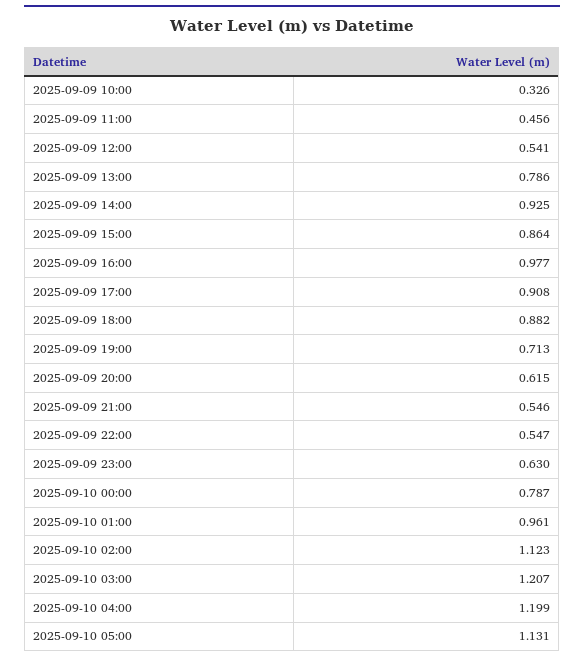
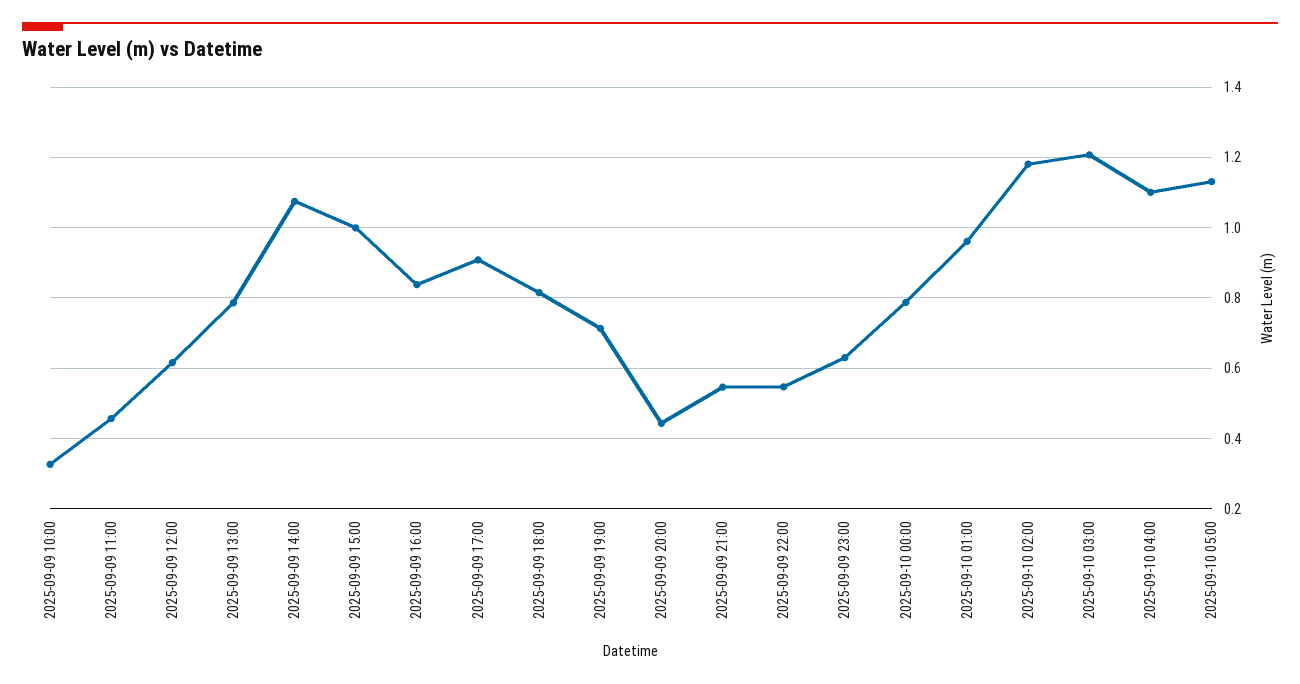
  {
    "2025-09-09 10:00": 0.326,
    "2025-09-09 11:00": 0.456,
-   "2025-09-09 12:00": 0.541,
+   "2025-09-09 12:00": 0.62,
    "2025-09-09 13:00": 0.786,
-   "2025-09-09 14:00": 0.925,
+   "2025-09-09 14:00": 1.08,
-   "2025-09-09 15:00": 0.864,
+   "2025-09-09 15:00": 1,
-   "2025-09-09 16:00": 0.977,
+   "2025-09-09 16:00": 0.84,
    "2025-09-09 17:00": 0.908,
-   "2025-09-09 18:00": 0.882,
+   "2025-09-09 18:00": 0.82,
    "2025-09-09 19:00": 0.713,
-   "2025-09-09 20:00": 0.615,
+   "2025-09-09 20:00": 0.44,
    "2025-09-09 21:00": 0.546,
    "2025-09-09 22:00": 0.547,
    "2025-09-09 23:00": 0.63,
    "2025-09-10 00:00": 0.787,
    "2025-09-10 01:00": 0.961,
-   "2025-09-10 02:00": 1.123,
+   "2025-09-10 02:00": 1.18,
    "2025-09-10 03:00": 1.207,
-   "2025-09-10 04:00": 1.199,
+   "2025-09-10 04:00": 1.1,
    "2025-09-10 05:00": 1.131
  }

